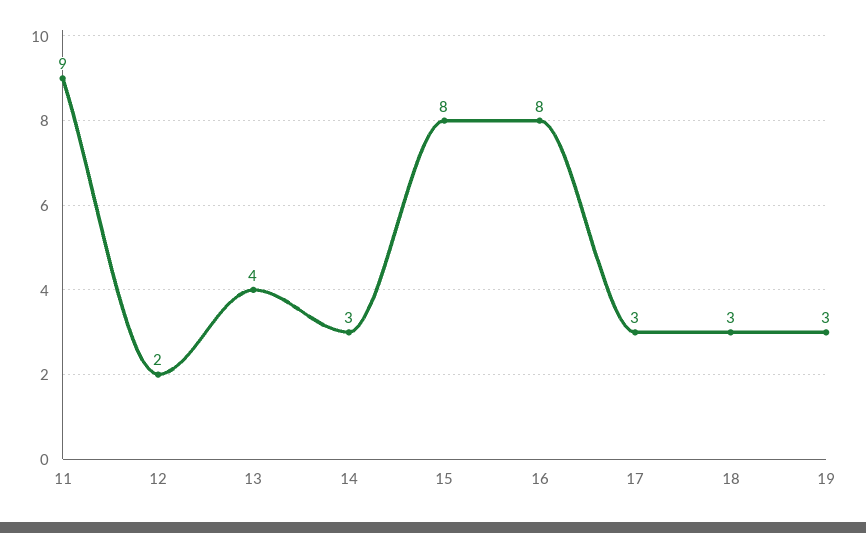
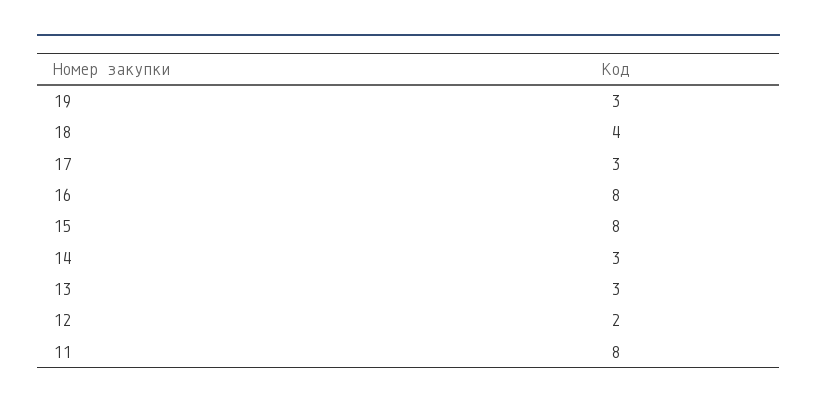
  {
-   "11": 9,
+   "11": 8,
    "12": 2,
-   "13": 4,
+   "13": 3,
    "14": 3,
    "15": 8,
    "16": 8,
    "17": 3,
-   "18": 3,
+   "18": 4,
    "19": 3
  }

